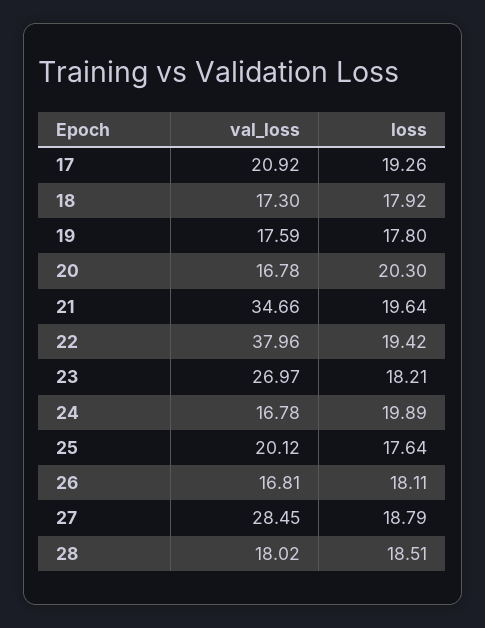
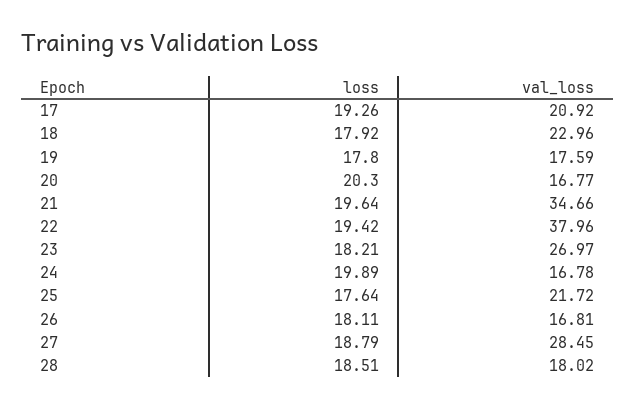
  {
    "val_loss": {
      "17": 20.92,
-     "18": 17.3,
+     "18": 22.96,
      "19": 17.59,
-     "20": 16.78,
+     "20": 16.77,
      "21": 34.66,
      "22": 37.96,
      "23": 26.97,
      "24": 16.78,
-     "25": 20.12,
+     "25": 21.72,
      "26": 16.81,
      "27": 28.45,
      "28": 18.02
    },
    "loss": {
      "17": 19.26,
      "18": 17.92,
      "19": 17.8,
      "20": 20.3,
      "21": 19.64,
      "22": 19.42,
      "23": 18.21,
      "24": 19.89,
      "25": 17.64,
      "26": 18.11,
      "27": 18.79,
      "28": 18.51
    }
  }

